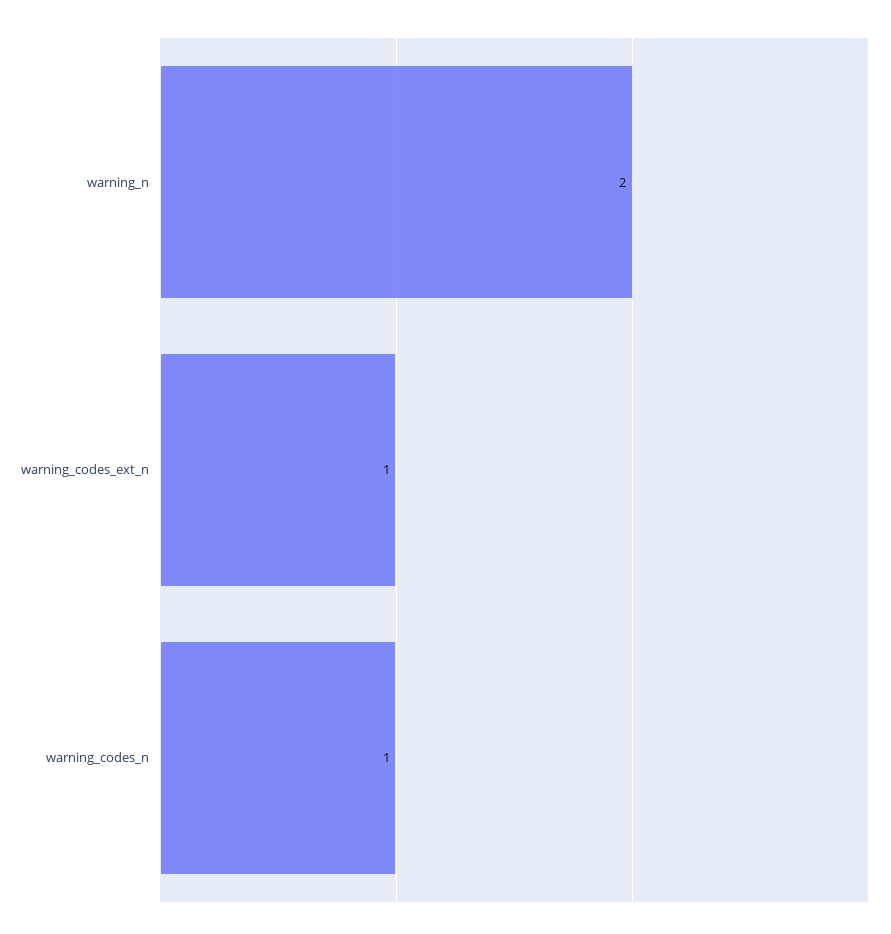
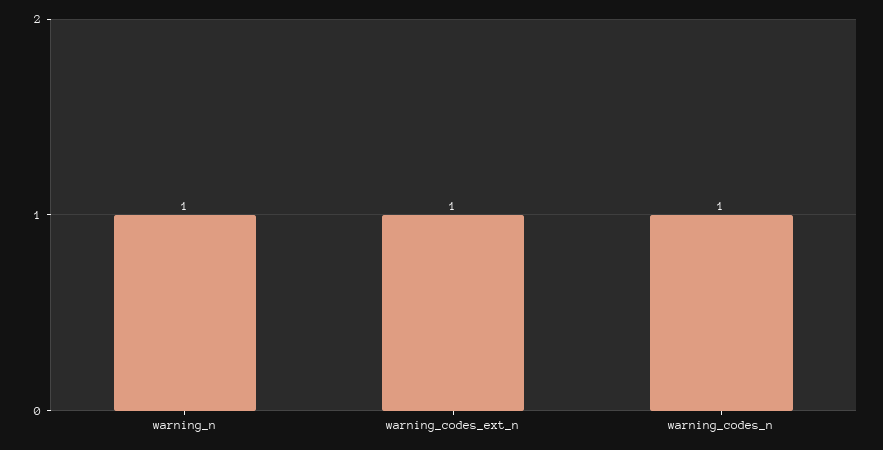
  {
-   "warning_n": 2,
+   "warning_n": 1,
    "warning_codes_ext_n": 1,
    "warning_codes_n": 1
  }

